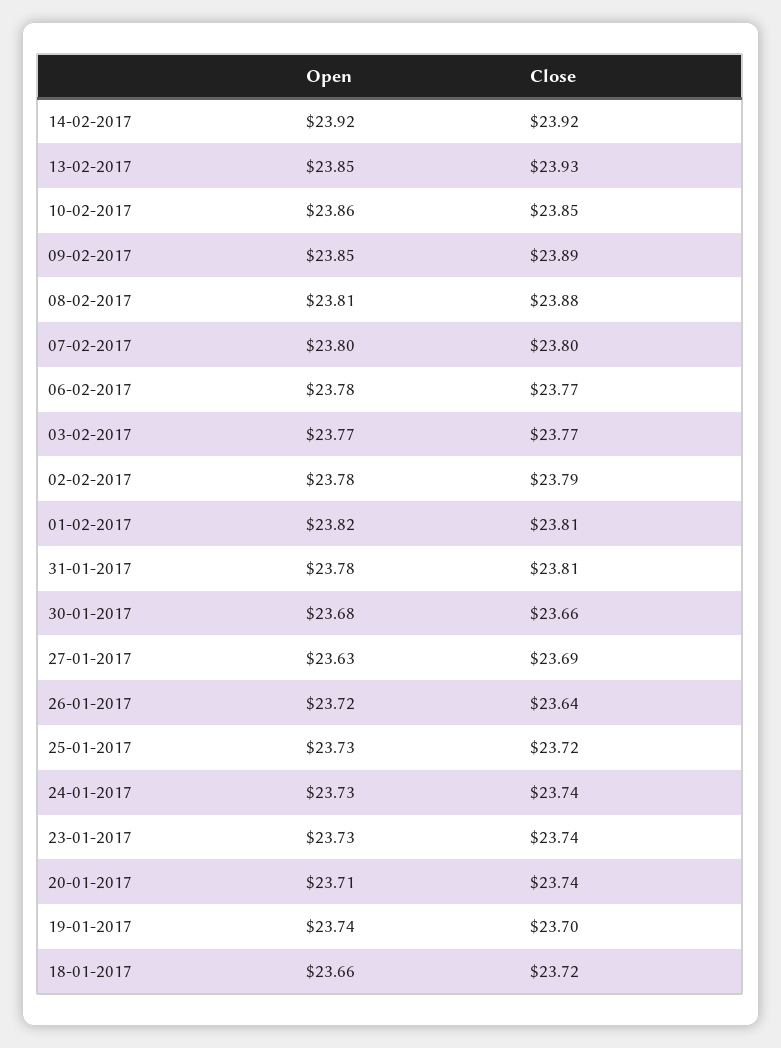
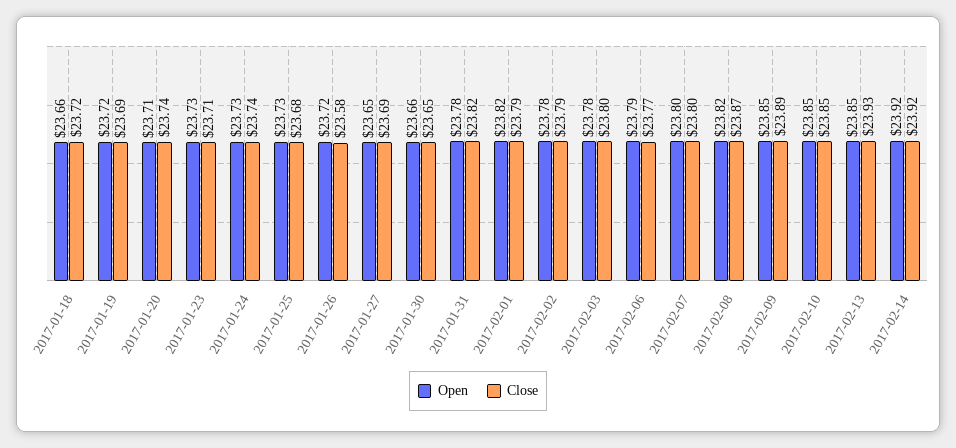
  {
    "Open": {
      "14-02-2017": 23.92,
      "13-02-2017": 23.85,
-     "10-02-2017": 23.86,
+     "10-02-2017": 23.85,
      "09-02-2017": 23.85,
-     "08-02-2017": 23.81,
+     "08-02-2017": 23.82,
      "07-02-2017": 23.8,
-     "06-02-2017": 23.78,
+     "06-02-2017": 23.79,
-     "03-02-2017": 23.77,
+     "03-02-2017": 23.78,
      "02-02-2017": 23.78,
      "01-02-2017": 23.82,
      "31-01-2017": 23.78,
-     "30-01-2017": 23.68,
+     "30-01-2017": 23.66,
-     "27-01-2017": 23.63,
+     "27-01-2017": 23.65,
      "26-01-2017": 23.72,
      "25-01-2017": 23.73,
      "24-01-2017": 23.73,
      "23-01-2017": 23.73,
      "20-01-2017": 23.71,
-     "19-01-2017": 23.74,
+     "19-01-2017": 23.72,
      "18-01-2017": 23.66
    },
    "Close": {
      "14-02-2017": 23.92,
      "13-02-2017": 23.93,
      "10-02-2017": 23.85,
      "09-02-2017": 23.89,
-     "08-02-2017": 23.88,
+     "08-02-2017": 23.87,
      "07-02-2017": 23.8,
      "06-02-2017": 23.77,
-     "03-02-2017": 23.77,
+     "03-02-2017": 23.8,
      "02-02-2017": 23.79,
-     "01-02-2017": 23.81,
+     "01-02-2017": 23.79,
-     "31-01-2017": 23.81,
+     "31-01-2017": 23.82,
-     "30-01-2017": 23.66,
+     "30-01-2017": 23.65,
      "27-01-2017": 23.69,
-     "26-01-2017": 23.64,
+     "26-01-2017": 23.58,
-     "25-01-2017": 23.72,
+     "25-01-2017": 23.68,
      "24-01-2017": 23.74,
-     "23-01-2017": 23.74,
+     "23-01-2017": 23.71,
      "20-01-2017": 23.74,
-     "19-01-2017": 23.7,
+     "19-01-2017": 23.69,
      "18-01-2017": 23.72
    }
  }

